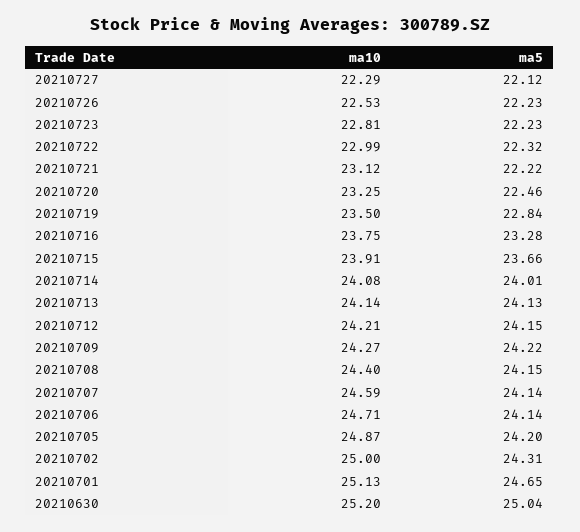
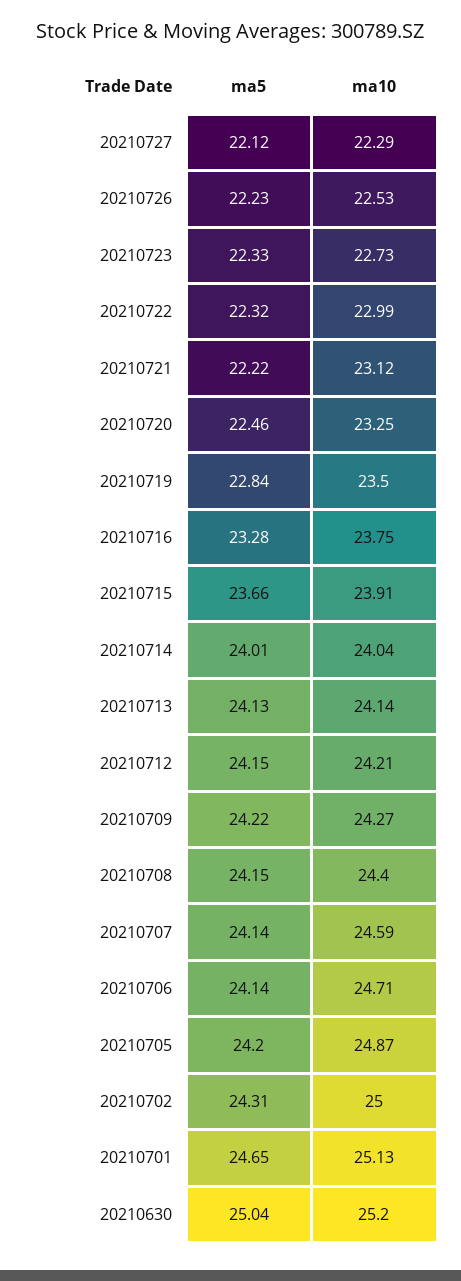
  {
    "ma10": {
      "20210727": 22.29,
      "20210726": 22.53,
-     "20210723": 22.81,
+     "20210723": 22.73,
      "20210722": 22.99,
      "20210721": 23.12,
      "20210720": 23.25,
      "20210719": 23.5,
      "20210716": 23.75,
      "20210715": 23.91,
-     "20210714": 24.08,
+     "20210714": 24.04,
      "20210713": 24.14,
      "20210712": 24.21,
      "20210709": 24.27,
      "20210708": 24.4,
      "20210707": 24.59,
      "20210706": 24.71,
      "20210705": 24.87,
      "20210702": 25,
      "20210701": 25.13,
      "20210630": 25.2
    },
    "ma5": {
      "20210727": 22.12,
      "20210726": 22.23,
-     "20210723": 22.23,
+     "20210723": 22.33,
      "20210722": 22.32,
      "20210721": 22.22,
      "20210720": 22.46,
      "20210719": 22.84,
      "20210716": 23.28,
      "20210715": 23.66,
      "20210714": 24.01,
      "20210713": 24.13,
      "20210712": 24.15,
      "20210709": 24.22,
      "20210708": 24.15,
      "20210707": 24.14,
      "20210706": 24.14,
      "20210705": 24.2,
      "20210702": 24.31,
      "20210701": 24.65,
      "20210630": 25.04
    }
  }

